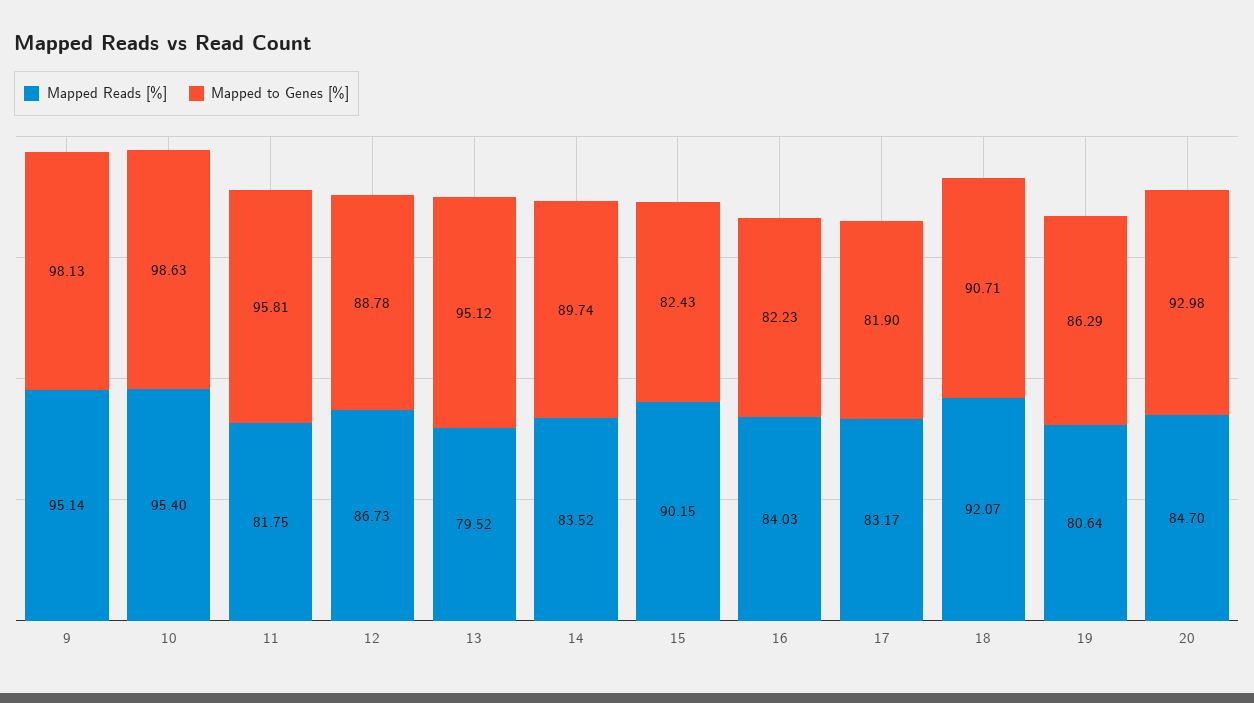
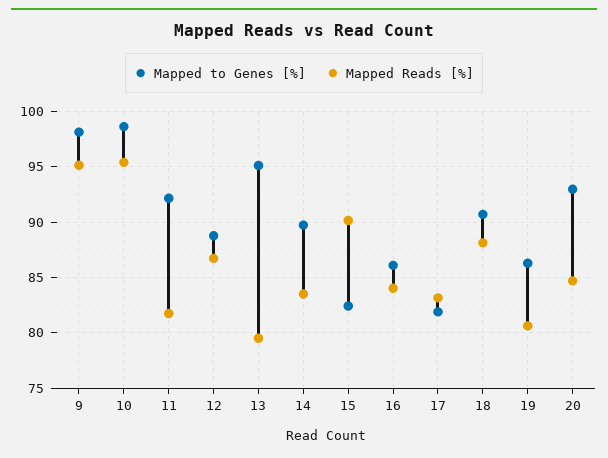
  {
    "Mapped Reads [%]": {
      "9": 95.14,
      "10": 95.4,
      "11": 81.75,
      "12": 86.73,
      "13": 79.52,
      "14": 83.52,
      "15": 90.15,
      "16": 84.03,
      "17": 83.17,
-     "18": 92.07,
+     "18": 88,
      "19": 80.64,
      "20": 84.7
    },
    "Mapped to Genes [%]": {
      "9": 98.13,
      "10": 98.63,
-     "11": 95.81,
+     "11": 92,
      "12": 88.78,
      "13": 95.12,
      "14": 89.74,
      "15": 82.43,
-     "16": 82.23,
+     "16": 86,
      "17": 81.9,
      "18": 90.71,
      "19": 86.29,
      "20": 92.98
    }
  }

